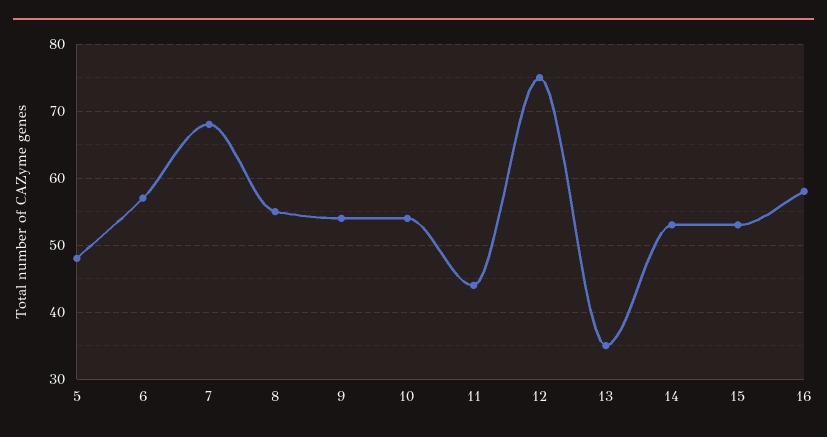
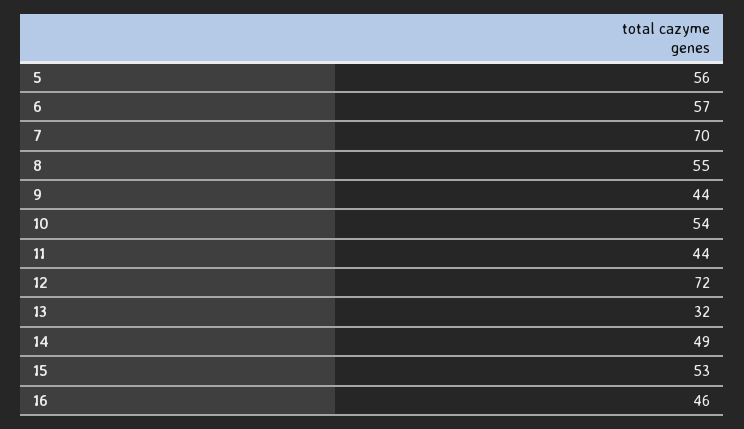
  {
-   "5": 48,
+   "5": 56,
    "6": 57,
-   "7": 68,
+   "7": 70,
    "8": 55,
-   "9": 54,
+   "9": 44,
    "10": 54,
    "11": 44,
-   "12": 75,
+   "12": 72,
-   "13": 35,
+   "13": 32,
-   "14": 53,
+   "14": 49,
    "15": 53,
-   "16": 58
+   "16": 46
  }

